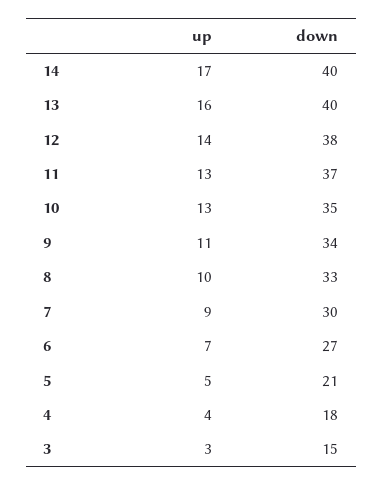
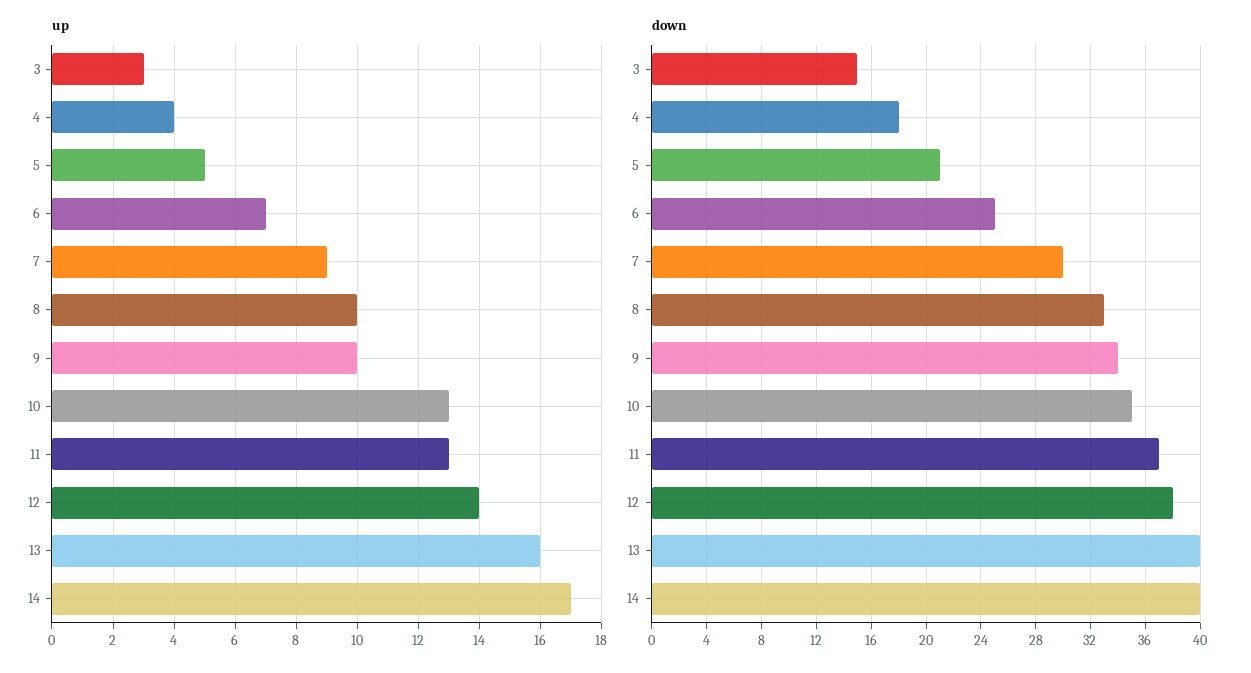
  {
    "up": {
      "14": 17,
      "13": 16,
      "12": 14,
      "11": 13,
      "10": 13,
-     "9": 11,
+     "9": 10,
      "8": 10,
      "7": 9,
      "6": 7,
      "5": 5,
      "4": 4,
      "3": 3
    },
    "down": {
      "14": 40,
      "13": 40,
      "12": 38,
      "11": 37,
      "10": 35,
      "9": 34,
      "8": 33,
      "7": 30,
-     "6": 27,
+     "6": 25,
      "5": 21,
      "4": 18,
      "3": 15
    }
  }

